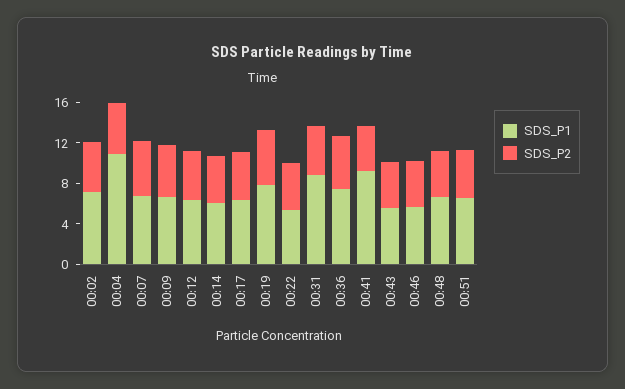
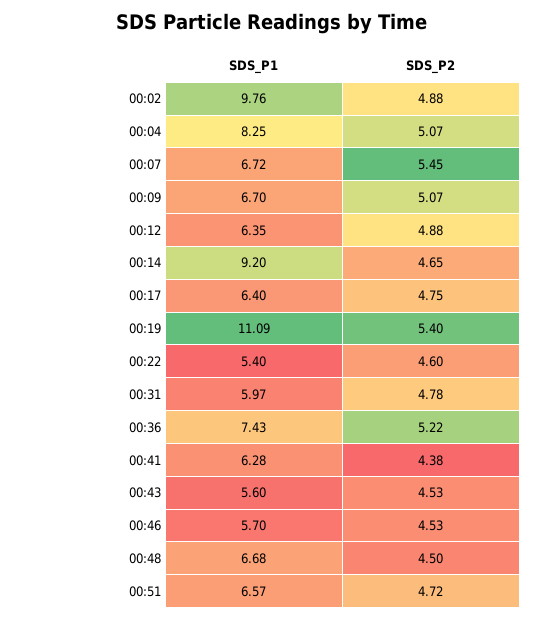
  {
    "SDS_P1": {
-     "00:02": 7,
+     "00:02": 9.76,
-     "00:04": 11,
+     "00:04": 8.25,
      "00:07": 6.72,
      "00:09": 6.7,
      "00:12": 6.35,
-     "00:14": 6,
+     "00:14": 9.2,
      "00:17": 6.4,
-     "00:19": 8,
+     "00:19": 11.09,
      "00:22": 5.4,
-     "00:31": 9,
+     "00:31": 5.97,
      "00:36": 7.43,
-     "00:41": 9,
+     "00:41": 6.28,
      "00:43": 5.6,
      "00:46": 5.7,
      "00:48": 6.68,
      "00:51": 6.57
    },
    "SDS_P2": {
      "00:02": 4.88,
      "00:04": 5.07,
      "00:07": 5.45,
      "00:09": 5.07,
      "00:12": 4.88,
      "00:14": 4.65,
      "00:17": 4.75,
      "00:19": 5.4,
      "00:22": 4.6,
      "00:31": 4.78,
      "00:36": 5.22,
      "00:41": 4.38,
      "00:43": 4.53,
      "00:46": 4.53,
      "00:48": 4.5,
      "00:51": 4.72
    }
  }

